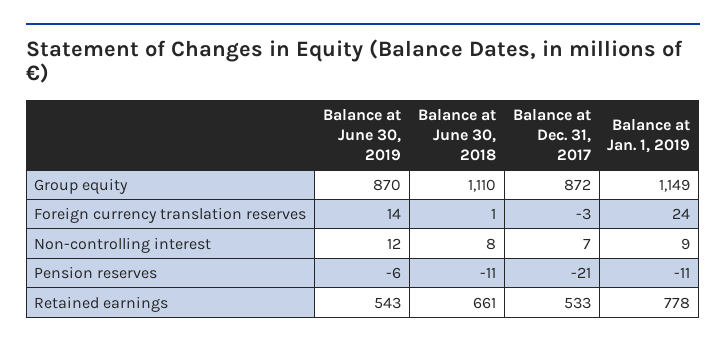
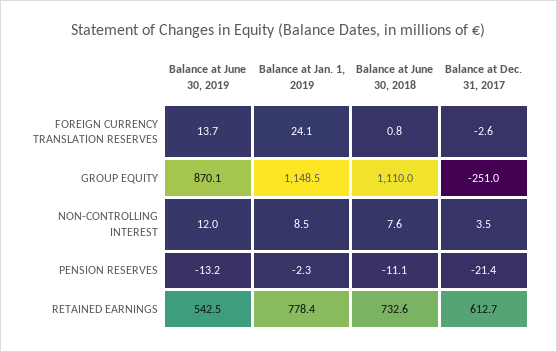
  {
    "Balance at June 30, 2019": {
      "Group equity": 870.1,
      "Foreign currency translation reserves": 13.7,
      "Non-controlling interest": 12,
-     "Pension reserves": -6,
+     "Pension reserves": -13.2,
      "Retained earnings": 542.5
    },
    "Balance at June 30, 2018": {
      "Group equity": 1110,
      "Foreign currency translation reserves": 0.8,
      "Non-controlling interest": 7.6,
      "Pension reserves": -11.1,
-     "Retained earnings": 661
+     "Retained earnings": 732.6
    },
    "Balance at Dec. 31, 2017": {
-     "Group equity": 872,
+     "Group equity": -251,
      "Foreign currency translation reserves": -2.6,
-     "Non-controlling interest": 7,
+     "Non-controlling interest": 3.5,
      "Pension reserves": -21.4,
-     "Retained earnings": 533
+     "Retained earnings": 612.7
    },
    "Balance at Jan. 1, 2019": {
      "Group equity": 1148.5,
      "Foreign currency translation reserves": 24.1,
      "Non-controlling interest": 8.5,
-     "Pension reserves": -11,
+     "Pension reserves": -2.3,
      "Retained earnings": 778.4
    }
  }

